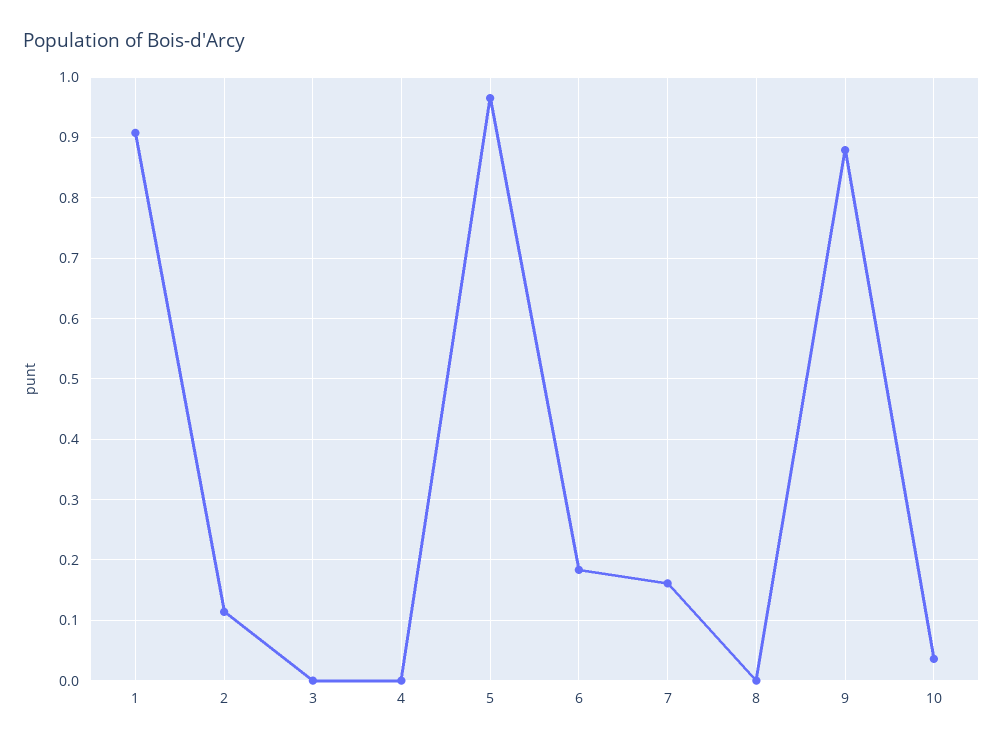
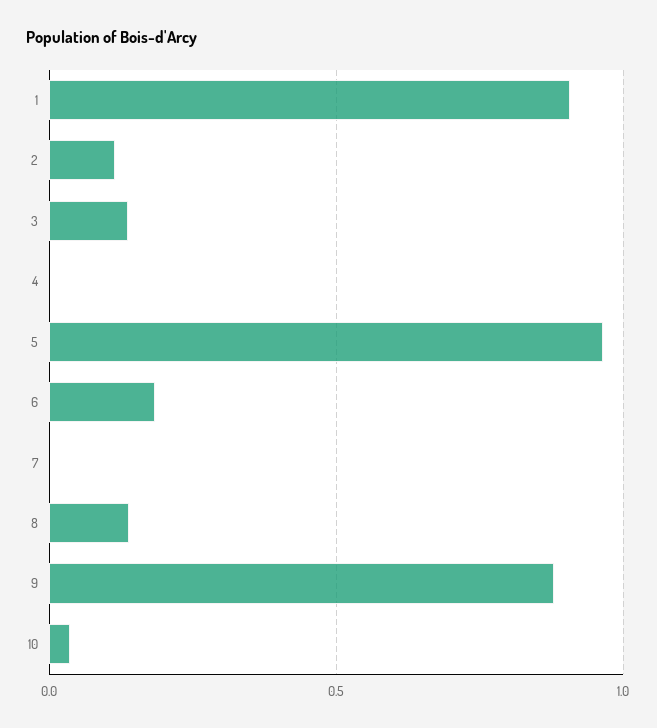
  {
    "1": 0.91,
    "2": 0.11,
-   "3": 0,
+   "3": 0.15,
    "4": 0,
    "5": 0.97,
    "6": 0.18,
-   "7": 0.16,
+   "7": 0,
-   "8": 0,
+   "8": 0.15,
    "9": 0.88,
    "10": 0.04
  }

